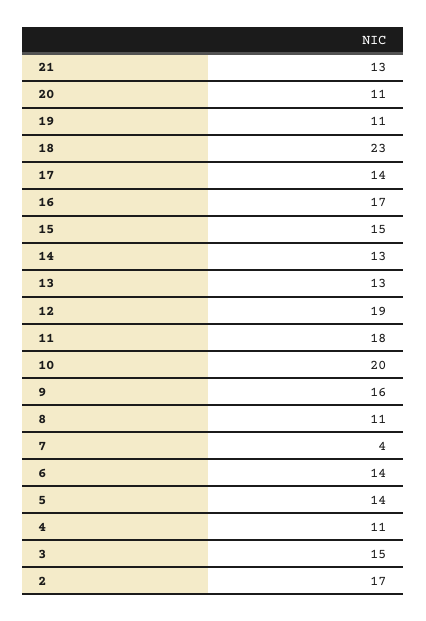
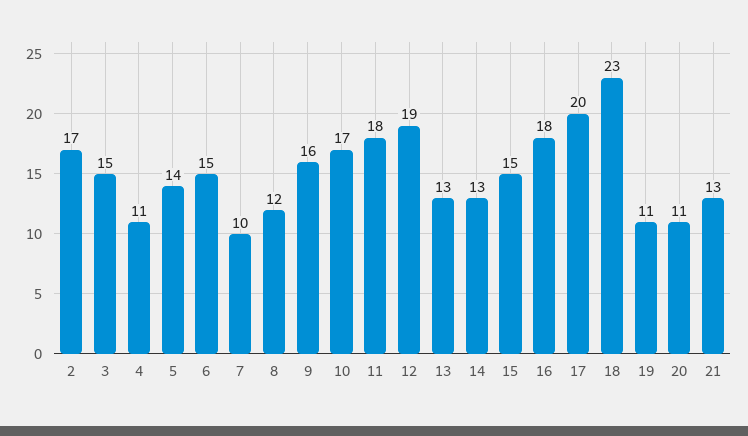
  {
    "21": 13,
    "20": 11,
    "19": 11,
    "18": 23,
-   "17": 14,
+   "17": 20,
-   "16": 17,
+   "16": 18,
    "15": 15,
    "14": 13,
    "13": 13,
    "12": 19,
    "11": 18,
-   "10": 20,
+   "10": 17,
    "9": 16,
-   "8": 11,
+   "8": 12,
-   "7": 4,
+   "7": 10,
-   "6": 14,
+   "6": 15,
    "5": 14,
    "4": 11,
    "3": 15,
    "2": 17
  }

